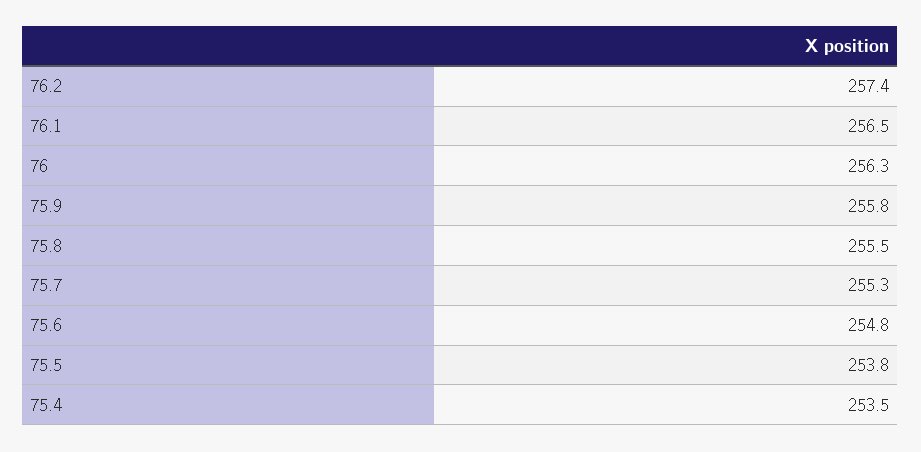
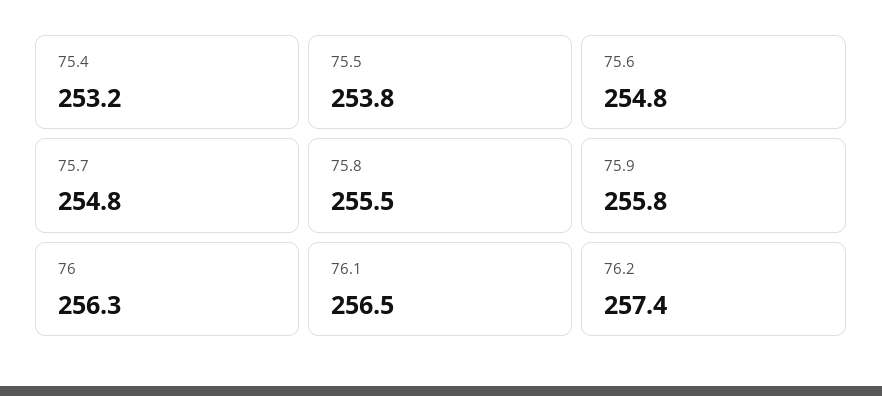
  {
    "76.2": 257.4,
    "76.1": 256.5,
    "76": 256.3,
    "75.9": 255.8,
    "75.8": 255.5,
-   "75.7": 255.3,
+   "75.7": 254.8,
    "75.6": 254.8,
    "75.5": 253.8,
-   "75.4": 253.5
+   "75.4": 253.2
  }

